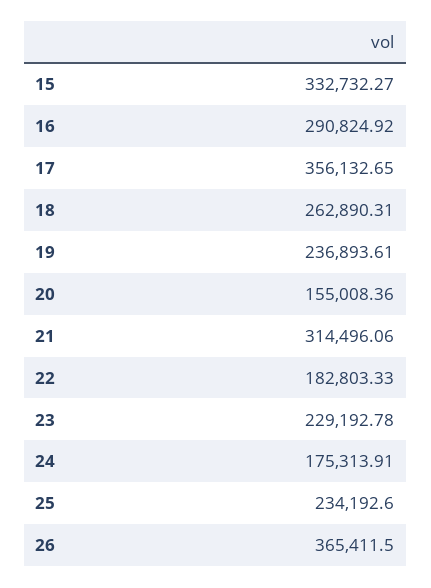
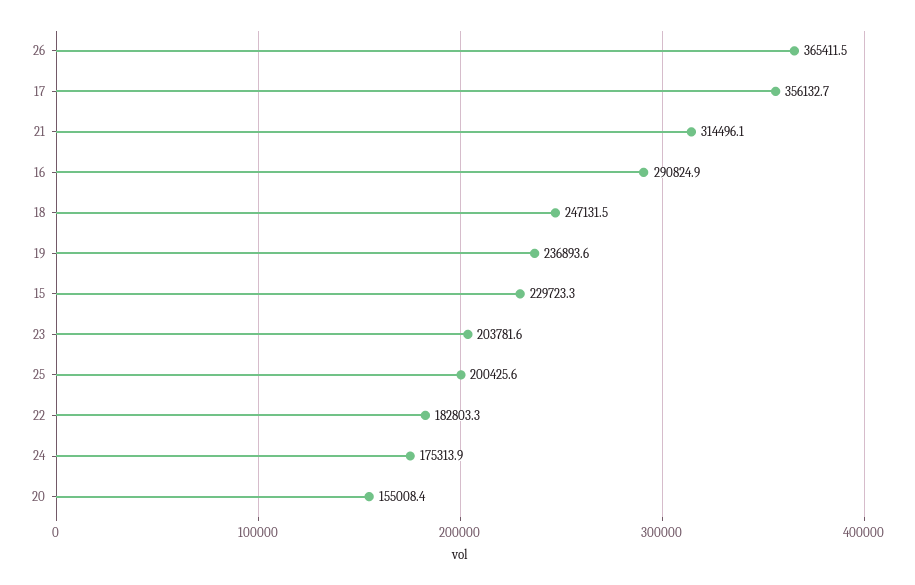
  {
-   "15": 332732.27,
+   "15": 229723.3,
    "16": 290824.92,
    "17": 356132.65,
-   "18": 262890.31,
+   "18": 247131.5,
    "19": 236893.61,
    "20": 155008.36,
    "21": 314496.06,
    "22": 182803.33,
-   "23": 229192.78,
+   "23": 203781.6,
    "24": 175313.91,
-   "25": 234192.6,
+   "25": 200425.6,
    "26": 365411.5
  }

